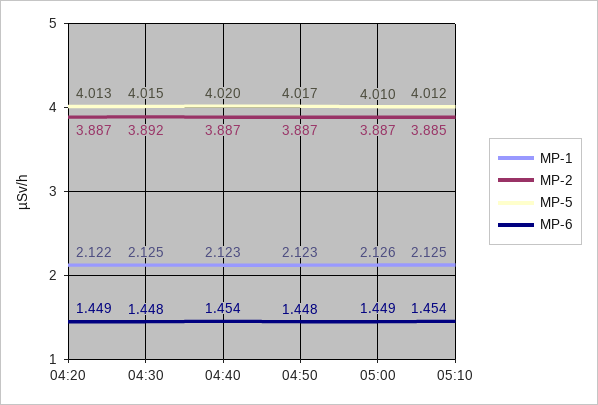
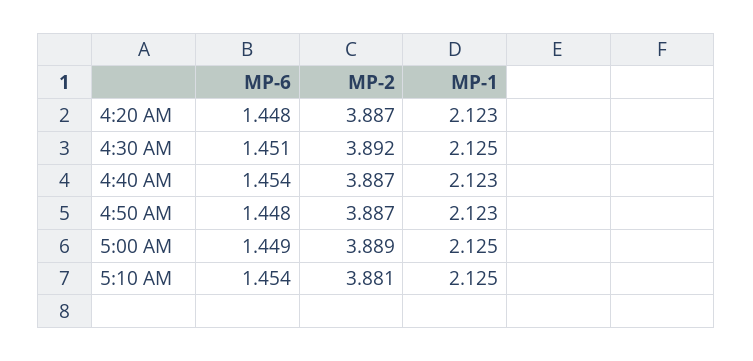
  {
    "MP-1": {
-     "04:20": 2.122,
+     "04:20": 2.123,
      "04:30": 2.125,
      "04:40": 2.123,
      "04:50": 2.123,
-     "05:00": 2.126,
+     "05:00": 2.125,
      "05:10": 2.125
    },
    "MP-2": {
      "04:20": 3.887,
      "04:30": 3.892,
      "04:40": 3.887,
      "04:50": 3.887,
-     "05:00": 3.887,
+     "05:00": 3.889,
-     "05:10": 3.885
+     "05:10": 3.881
    },
-   "MP-5": {
-     "04:20": 4.013,
-     "04:30": 4.015,
-     "04:40": 4.02,
-     "04:50": 4.017,
-     "05:00": 4.01,
-     "05:10": 4.012
-   },
    "MP-6": {
-     "04:20": 1.449,
+     "04:20": 1.448,
-     "04:30": 1.448,
+     "04:30": 1.451,
      "04:40": 1.454,
      "04:50": 1.448,
      "05:00": 1.449,
      "05:10": 1.454
    }
  }

